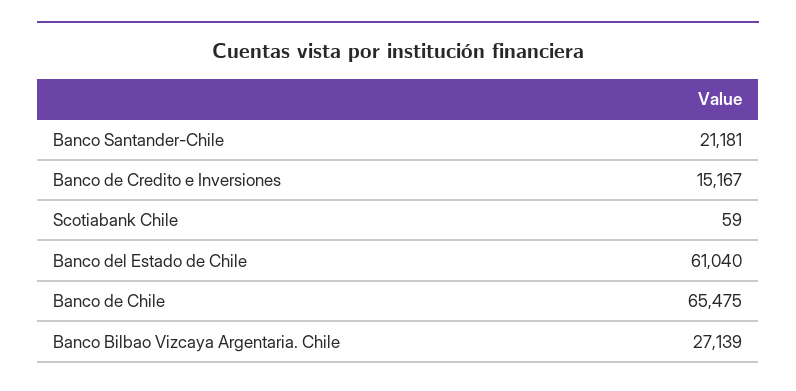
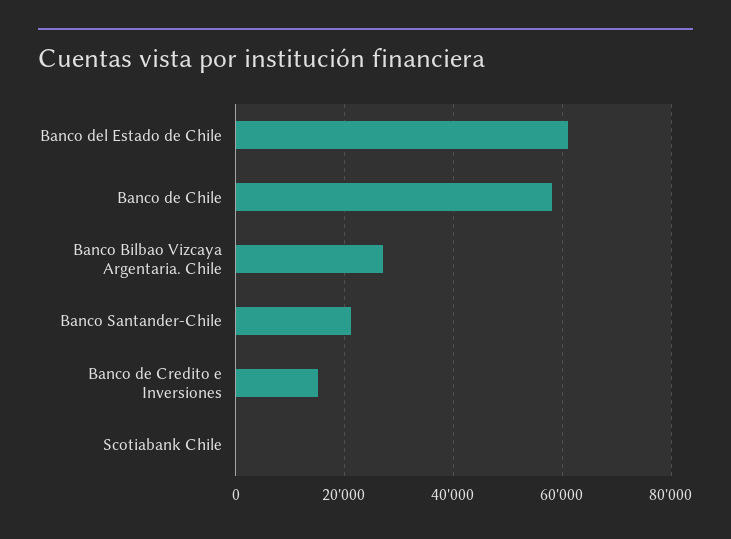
  {
    "Banco Santander-Chile": 21181,
    "Banco de Credito e Inversiones": 15167,
    "Scotiabank Chile": 59,
    "Banco del Estado de Chile": 61040,
-   "Banco de Chile": 65475,
+   "Banco de Chile": 58000,
    "Banco Bilbao Vizcaya Argentaria. Chile": 27139
  }

